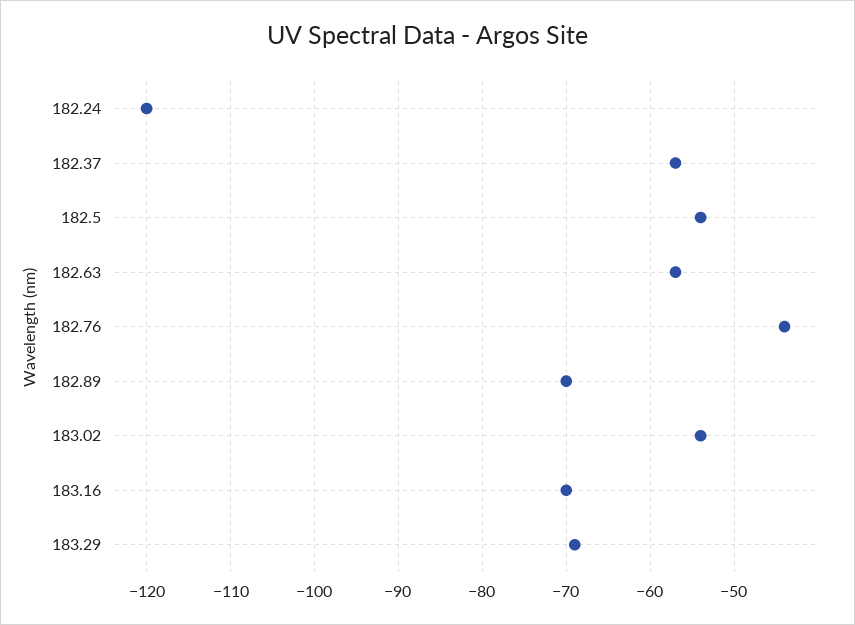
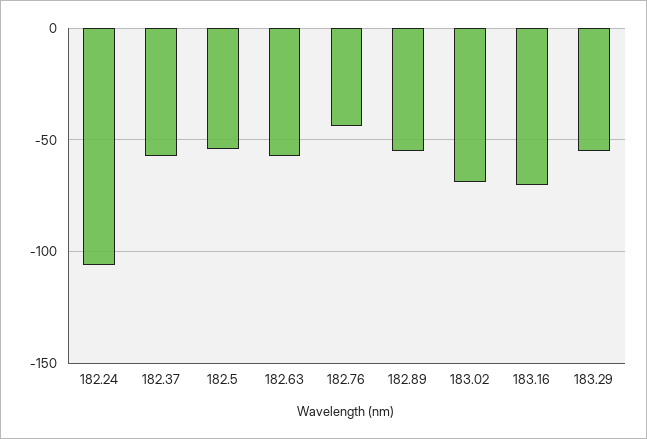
  {
-   "182.24": -120,
+   "182.24": -105,
    "182.37": -57,
    "182.5": -54,
    "182.63": -57,
    "182.76": -44,
-   "182.89": -70,
+   "182.89": -55,
-   "183.02": -54,
+   "183.02": -70,
    "183.16": -70,
-   "183.29": -69
+   "183.29": -55
  }

